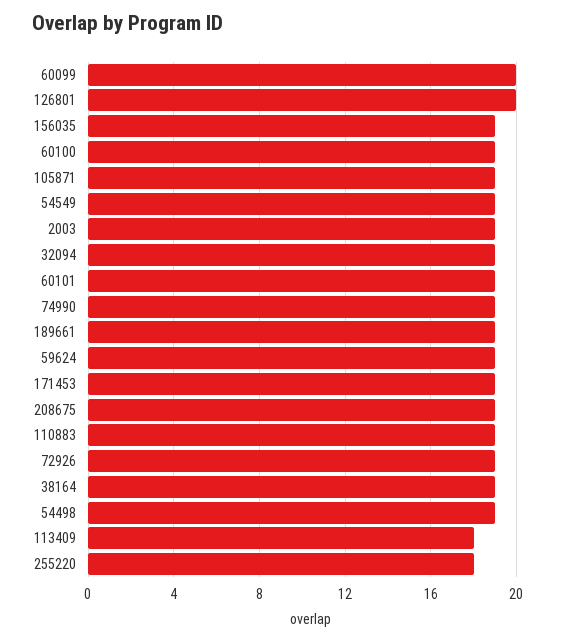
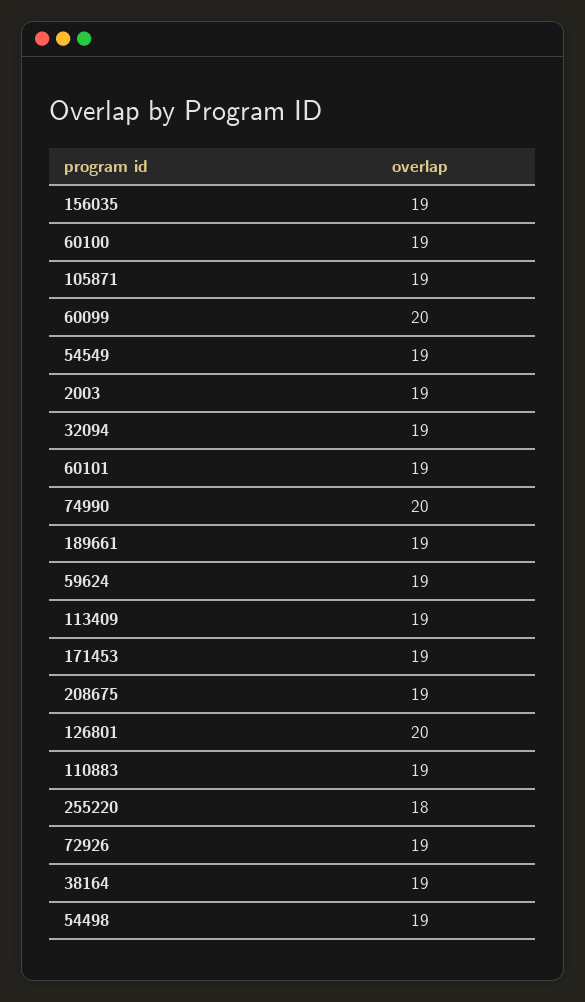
  {
    "60099": 20,
    "126801": 20,
    "156035": 19,
    "60100": 19,
    "105871": 19,
    "54549": 19,
    "2003": 19,
    "32094": 19,
    "60101": 19,
-   "74990": 19,
+   "74990": 20,
    "189661": 19,
    "59624": 19,
    "171453": 19,
    "208675": 19,
    "110883": 19,
    "72926": 19,
    "38164": 19,
    "54498": 19,
-   "113409": 18,
+   "113409": 19,
    "255220": 18
  }

